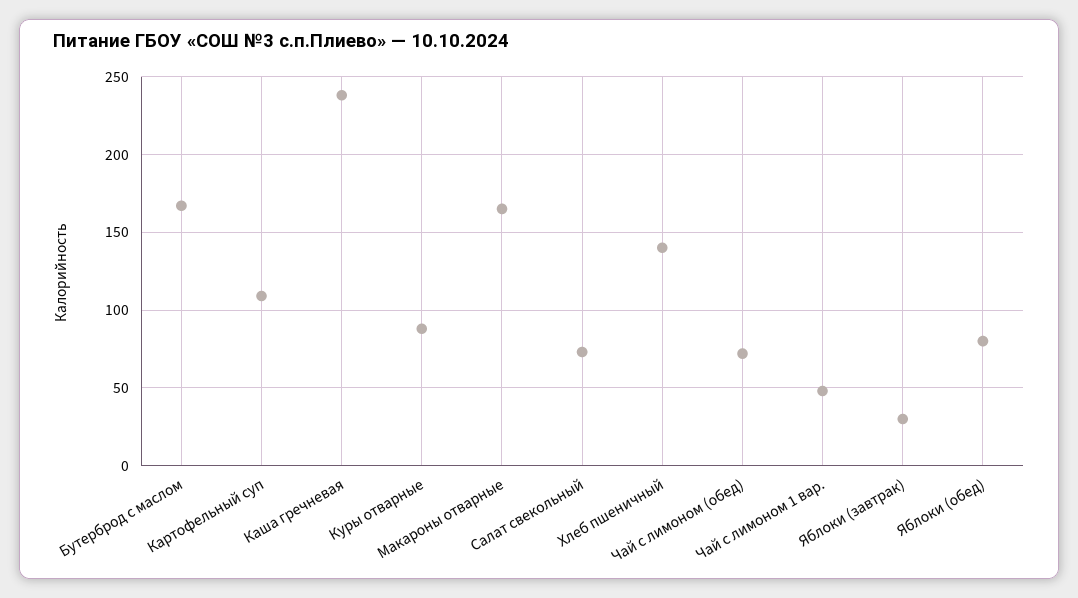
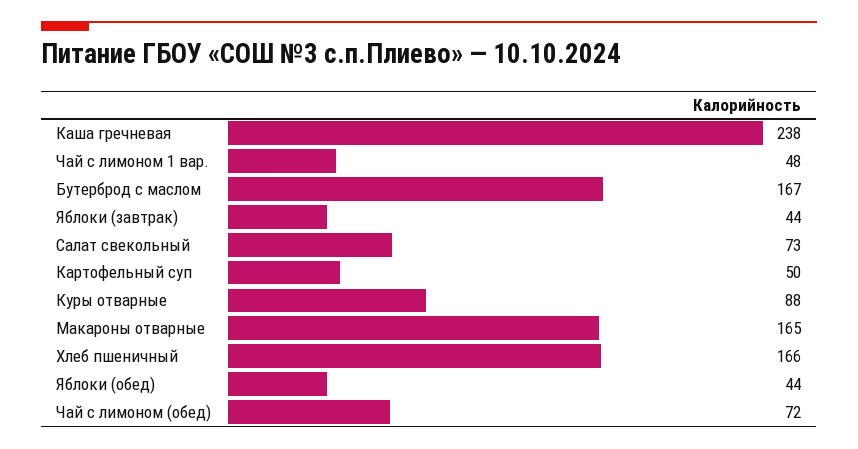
  {
    "Бутерброд с маслом": 167,
-   "Картофельный суп": 110,
+   "Картофельный суп": 50,
    "Каша гречневая": 238,
    "Куры отварные": 88,
    "Макароны отварные": 165,
    "Салат свекольный": 73,
-   "Хлеб пшеничный": 140,
+   "Хлеб пшеничный": 166,
    "Чай с лимоном (обед)": 72,
    "Чай с лимоном 1 вар.": 48,
-   "Яблоки (завтрак)": 30,
+   "Яблоки (завтрак)": 44,
-   "Яблоки (обед)": 80
+   "Яблоки (обед)": 44
  }

